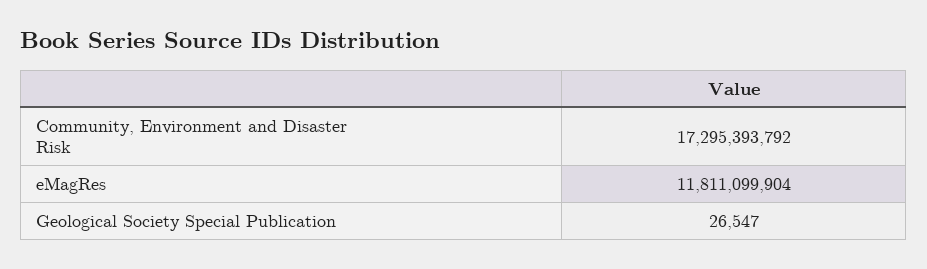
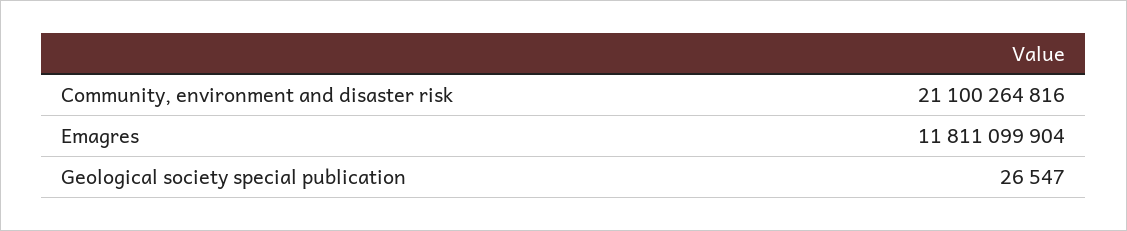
  {
-   "Community, Environment and Disaster Risk": 17295393792,
+   "Community, Environment and Disaster Risk": 21100264816,
    "eMagRes": 11811099904,
    "Geological Society Special Publication": 26547
  }

